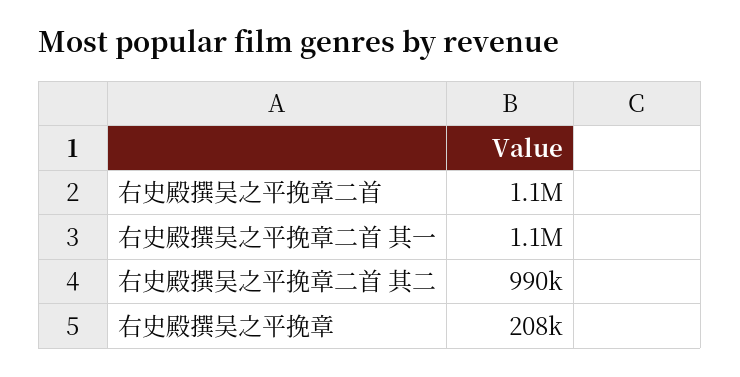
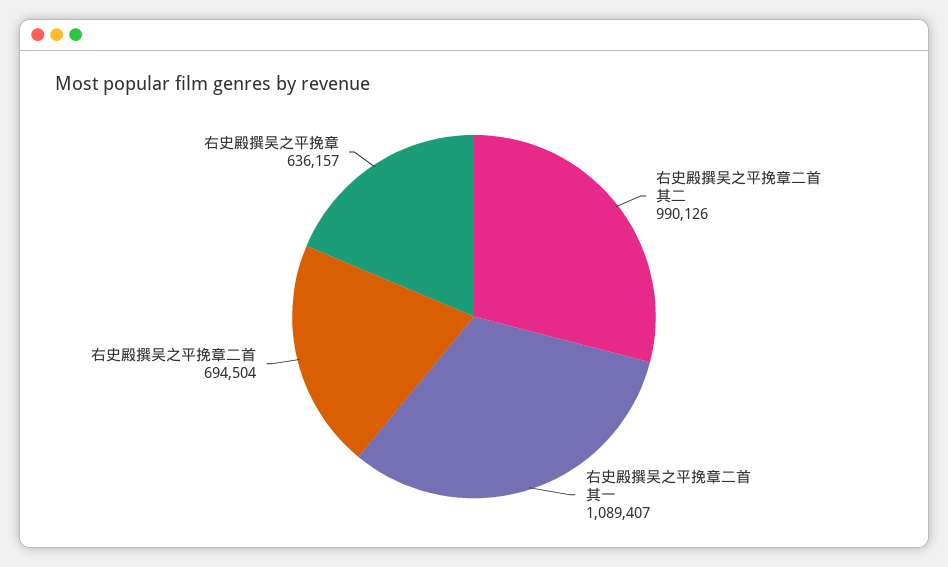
  {
-   "右史殿撰吴之平挽章二首": 1100000,
+   "右史殿撰吴之平挽章二首": 694504,
    "右史殿撰吴之平挽章二首 其一": 1089407,
    "右史殿撰吴之平挽章二首 其二": 990126,
-   "右史殿撰吴之平挽章": 208000
+   "右史殿撰吴之平挽章": 636157
  }

